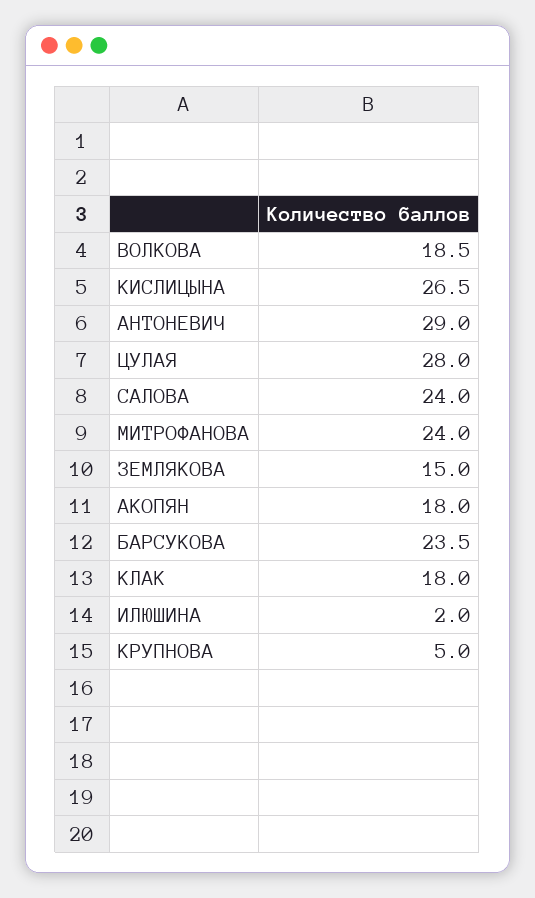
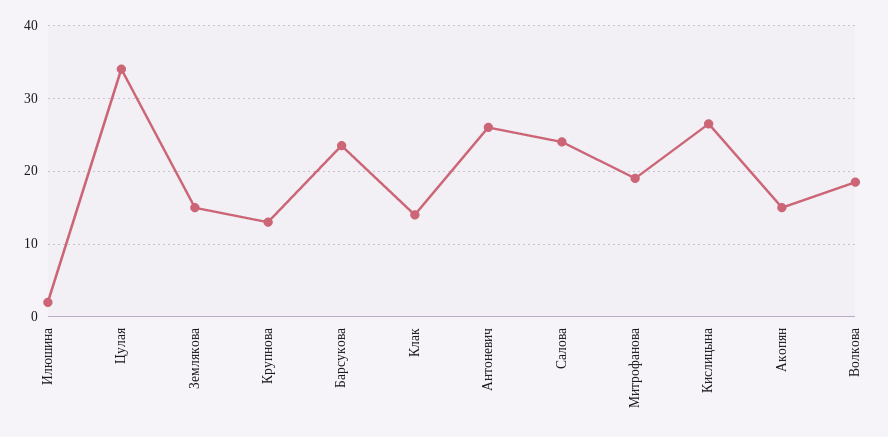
  {
    "ВОЛКОВА": 18.5,
    "КИСЛИЦЫНА": 26.5,
-   "АНТОНЕВИЧ": 29,
+   "АНТОНЕВИЧ": 26,
-   "ЦУЛАЯ": 28,
+   "ЦУЛАЯ": 34,
    "САЛОВА": 24,
-   "МИТРОФАНОВА": 24,
+   "МИТРОФАНОВА": 19,
    "ЗЕМЛЯКОВА": 15,
-   "АКОПЯН": 18,
+   "АКОПЯН": 15,
    "БАРСУКОВА": 23.5,
-   "КЛАК": 18,
+   "КЛАК": 14,
    "ИЛЮШИНА": 2,
-   "КРУПНОВА": 5
+   "КРУПНОВА": 13
  }

